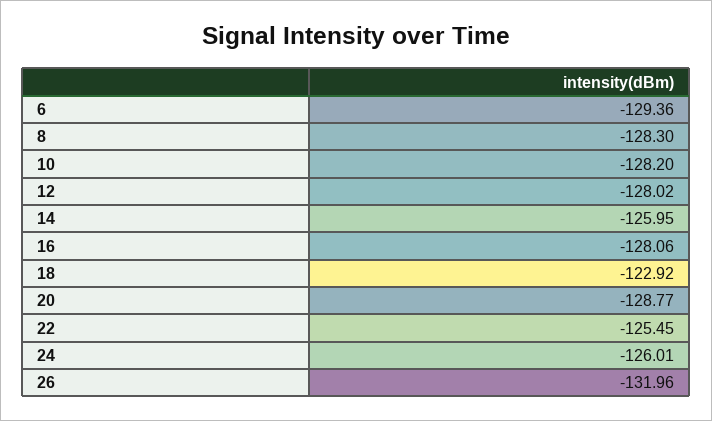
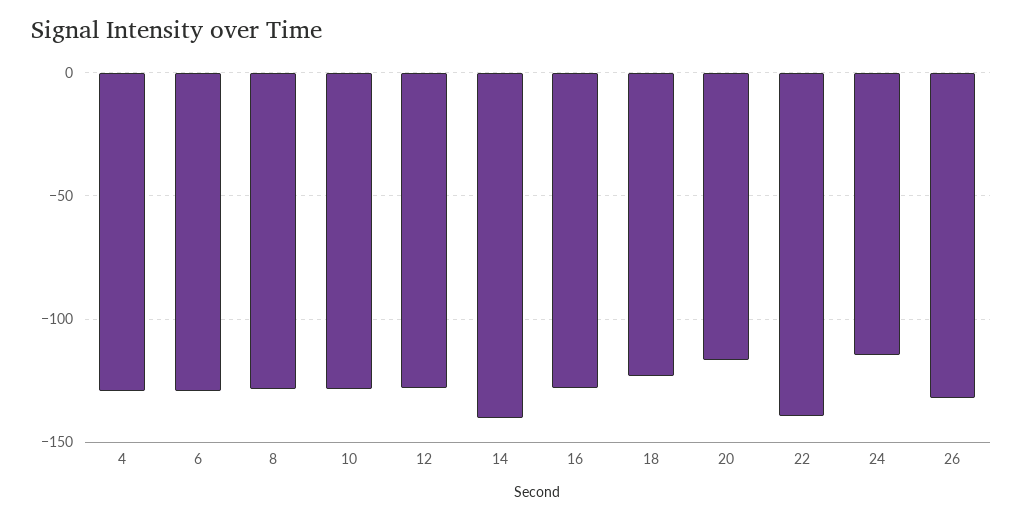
  {
    "6": -129.36,
    "8": -128.3,
    "10": -128.2,
    "12": -128.02,
-   "14": -125.95,
+   "14": -140,
    "16": -128.06,
    "18": -122.92,
-   "20": -128.77,
+   "20": -115,
-   "22": -125.45,
+   "22": -140,
-   "24": -126.01,
+   "24": -115,
-   "26": -131.96
+   "26": -131.96,
+   "4": -130
  }

